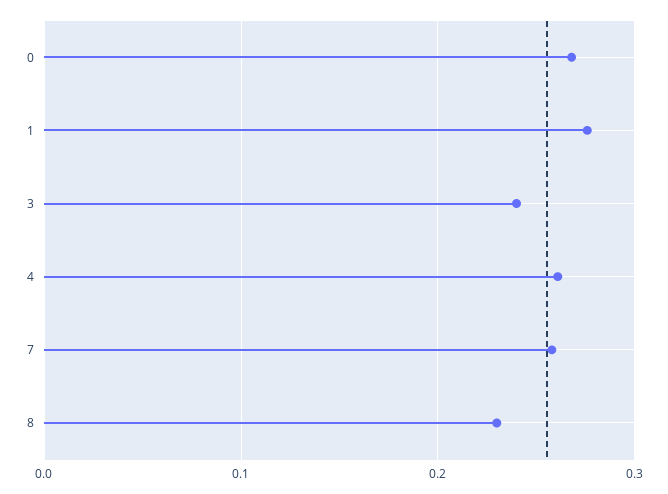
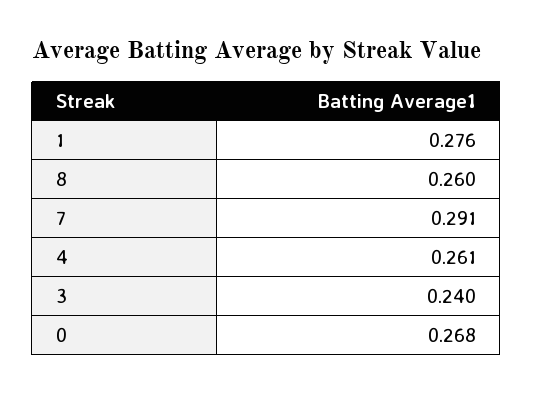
  {
    "0": 0.268,
    "1": 0.276,
    "3": 0.24,
    "4": 0.261,
-   "7": 0.26,
+   "7": 0.291,
-   "8": 0.23
+   "8": 0.26
  }

